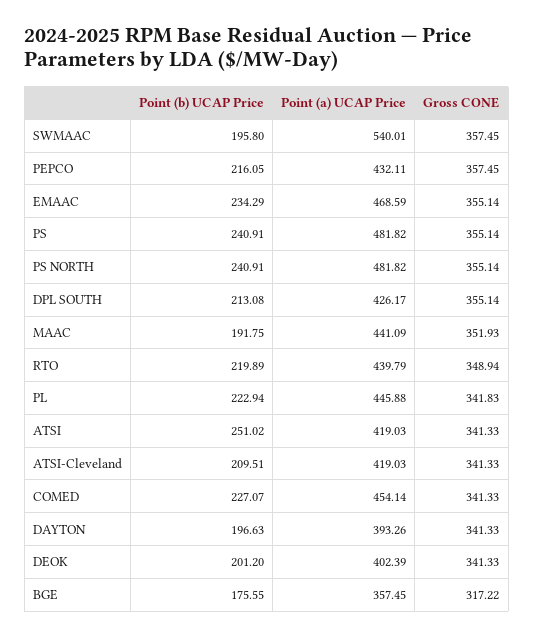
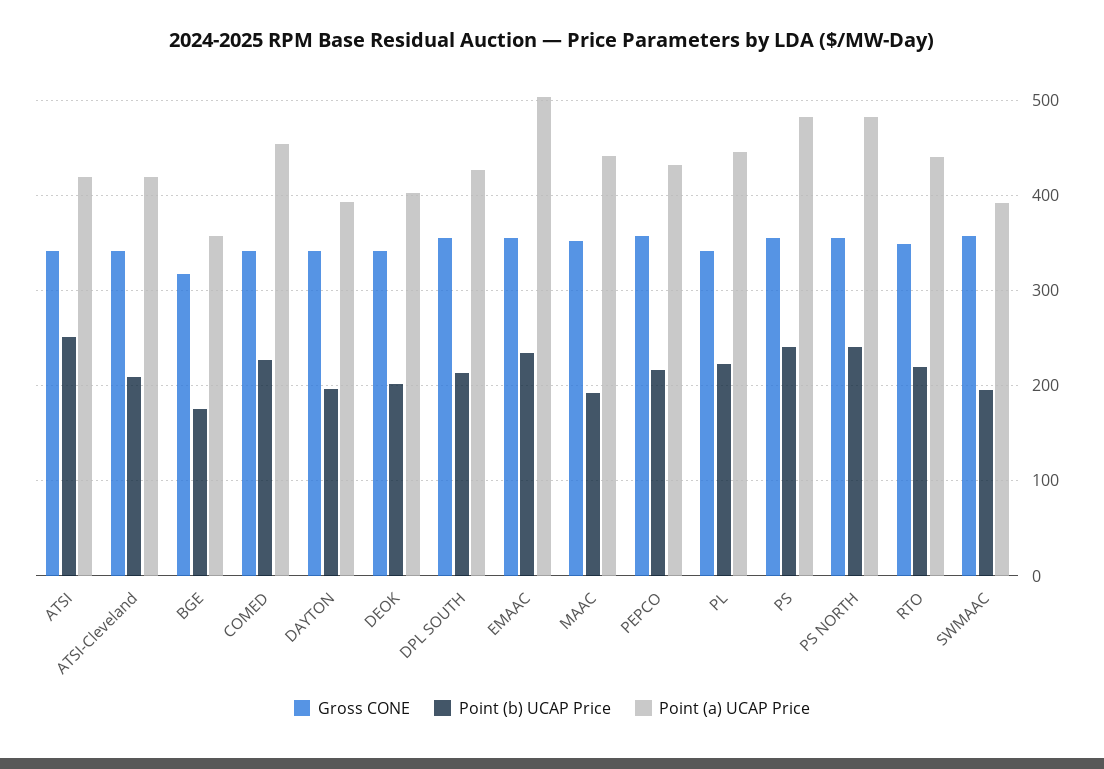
  {
    "Point (b) UCAP Price": {
      "SWMAAC": 195.8,
      "PEPCO": 216.05,
      "EMAAC": 234.29,
      "PS": 240.91,
      "PS NORTH": 240.91,
      "DPL SOUTH": 213.08,
      "MAAC": 191.75,
      "RTO": 219.89,
      "PL": 222.94,
      "ATSI": 251.02,
      "ATSI-Cleveland": 209.51,
      "COMED": 227.07,
      "DAYTON": 196.63,
      "DEOK": 201.2,
      "BGE": 175.55
    },
    "Point (a) UCAP Price": {
-     "SWMAAC": 540.01,
+     "SWMAAC": 390,
      "PEPCO": 432.11,
-     "EMAAC": 468.59,
+     "EMAAC": 500,
      "PS": 481.82,
      "PS NORTH": 481.82,
      "DPL SOUTH": 426.17,
      "MAAC": 441.09,
      "RTO": 439.79,
      "PL": 445.88,
      "ATSI": 419.03,
      "ATSI-Cleveland": 419.03,
      "COMED": 454.14,
      "DAYTON": 393.26,
      "DEOK": 402.39,
      "BGE": 357.45
    },
    "Gross CONE": {
      "SWMAAC": 357.45,
      "PEPCO": 357.45,
      "EMAAC": 355.14,
      "PS": 355.14,
      "PS NORTH": 355.14,
      "DPL SOUTH": 355.14,
      "MAAC": 351.93,
      "RTO": 348.94,
      "PL": 341.83,
      "ATSI": 341.33,
      "ATSI-Cleveland": 341.33,
      "COMED": 341.33,
      "DAYTON": 341.33,
      "DEOK": 341.33,
      "BGE": 317.22
    }
  }

